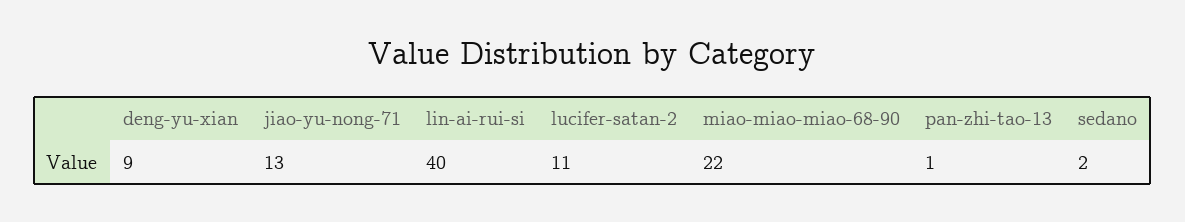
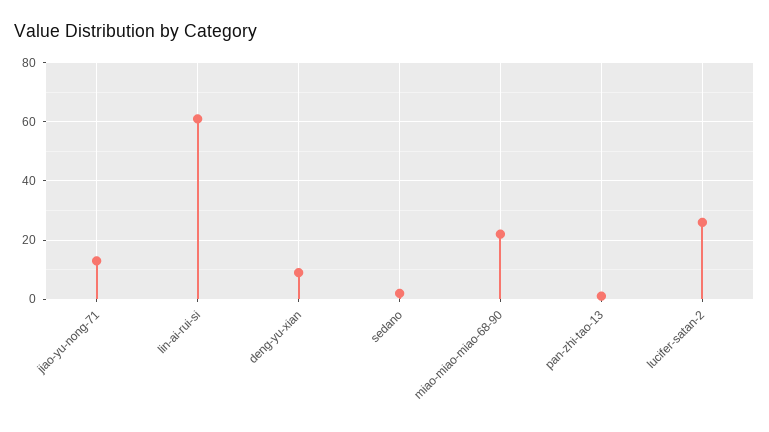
  {
    "deng-yu-xian": 9,
    "jiao-yu-nong-71": 13,
-   "lin-ai-rui-si": 40,
+   "lin-ai-rui-si": 60,
-   "lucifer-satan-2": 11,
+   "lucifer-satan-2": 25,
    "miao-miao-miao-68-90": 22,
    "pan-zhi-tao-13": 1,
    "sedano": 2
  }

